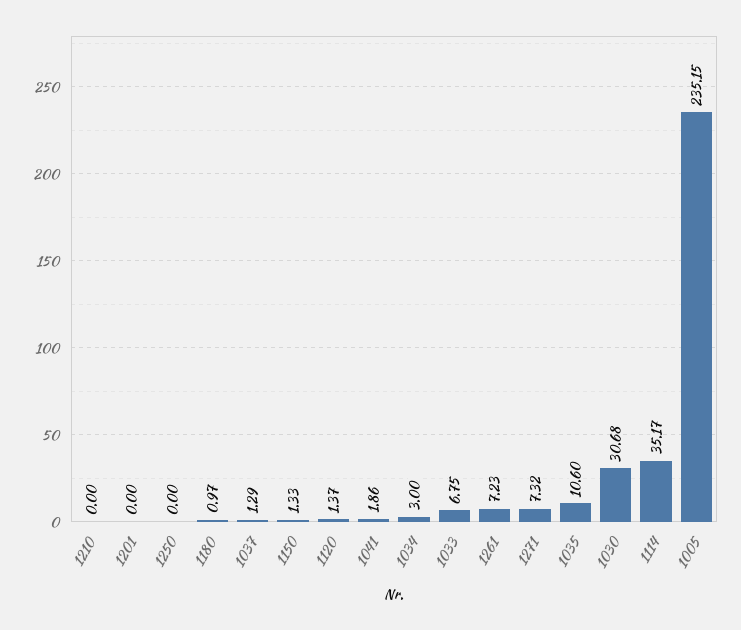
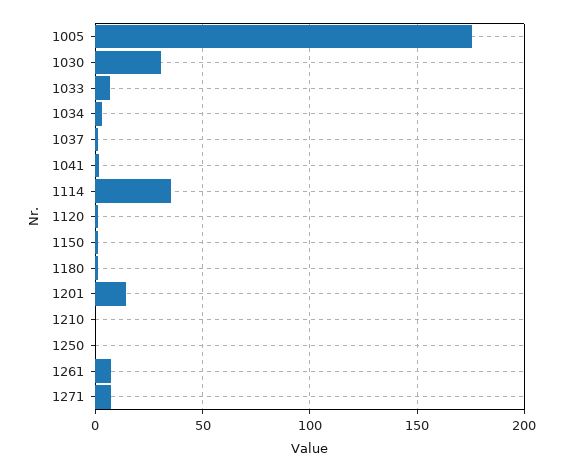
  {
    "1210": 0,
-   "1201": 0,
+   "1201": 15,
    "1250": 0,
    "1180": 0.97,
    "1037": 1.29,
    "1150": 1.33,
    "1120": 1.37,
    "1041": 1.86,
    "1034": 3,
    "1033": 6.75,
    "1261": 7.23,
    "1271": 7.32,
-   "1035": 10.6,
    "1030": 30.68,
    "1114": 35.17,
-   "1005": 235.15
+   "1005": 175
  }

